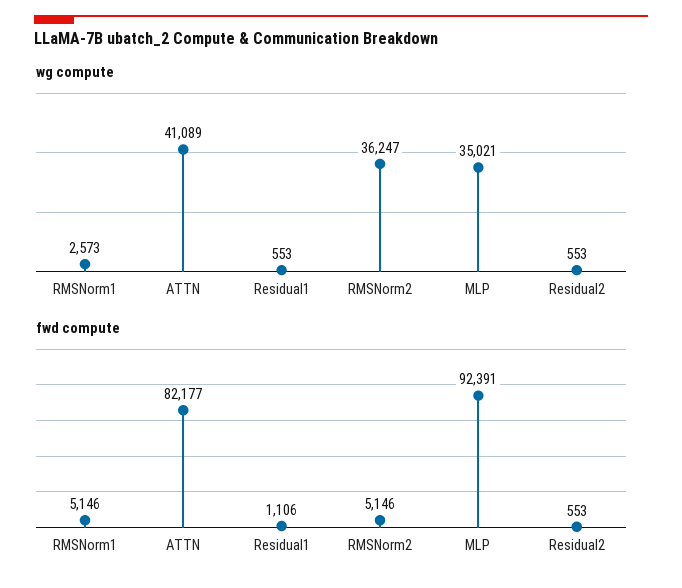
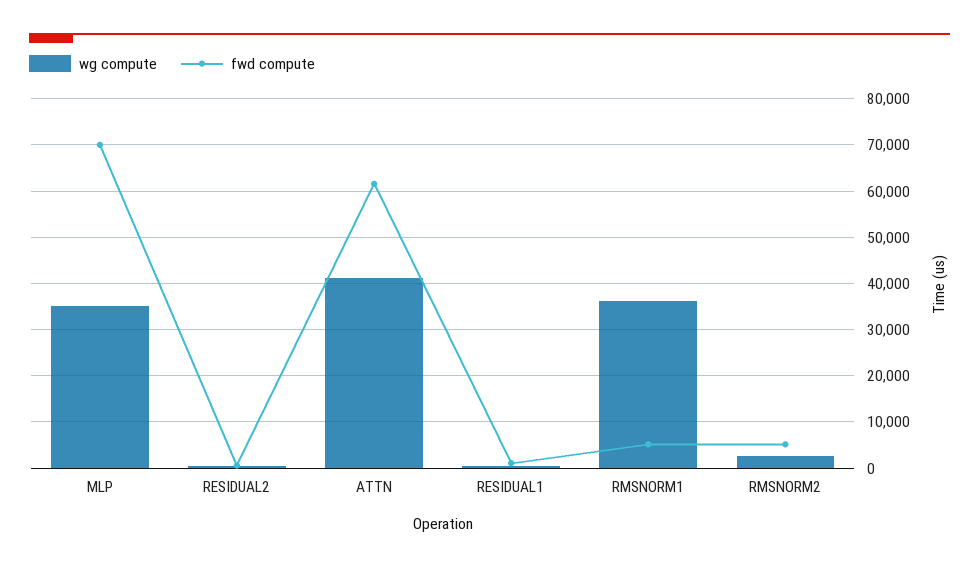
  {
    "wg compute": {
-     "RMSNorm1": 2573,
+     "RMSNorm1": 36000,
      "ATTN": 41089,
      "Residual1": 553,
-     "RMSNorm2": 36247,
+     "RMSNorm2": 2000,
      "MLP": 35021,
      "Residual2": 553
    },
    "fwd compute": {
      "RMSNorm1": 5146,
-     "ATTN": 82177,
+     "ATTN": 62000,
      "Residual1": 1106,
      "RMSNorm2": 5146,
-     "MLP": 92391,
+     "MLP": 70000,
      "Residual2": 553
    }
  }

